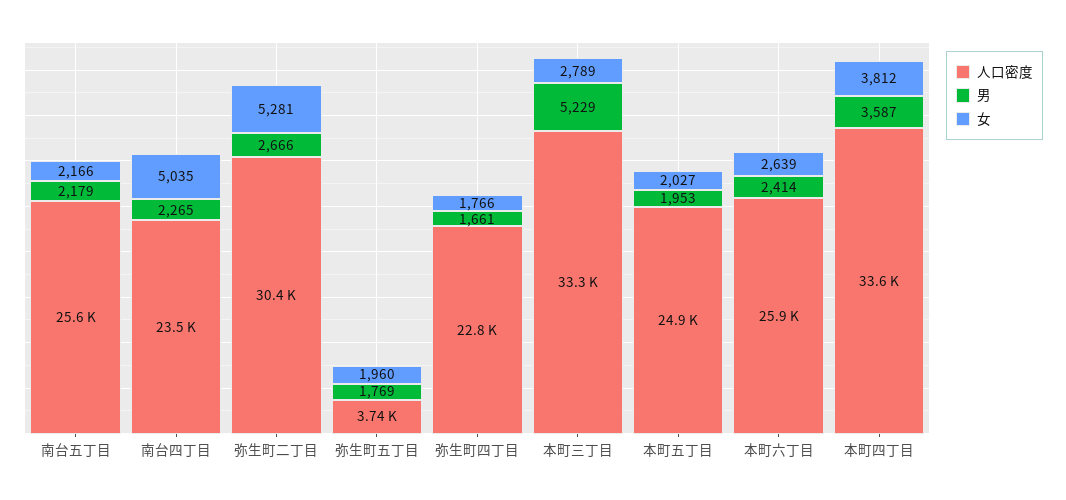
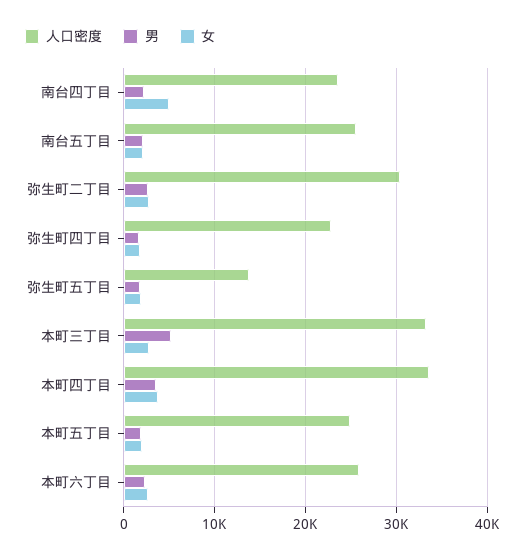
  {
    "人口密度": {
      "南台五丁目": 25600,
      "南台四丁目": 23500,
      "弥生町二丁目": 30400,
-     "弥生町五丁目": 3740,
+     "弥生町五丁目": 14000,
      "弥生町四丁目": 22800,
      "本町三丁目": 33300,
      "本町五丁目": 24900,
      "本町六丁目": 25900,
      "本町四丁目": 33600
    },
    "男": {
      "南台五丁目": 2179,
      "南台四丁目": 2265,
      "弥生町二丁目": 2666,
      "弥生町五丁目": 1769,
      "弥生町四丁目": 1661,
      "本町三丁目": 5229,
      "本町五丁目": 1953,
      "本町六丁目": 2414,
      "本町四丁目": 3587
    },
    "女": {
      "南台五丁目": 2166,
      "南台四丁目": 5035,
-     "弥生町二丁目": 5281,
+     "弥生町二丁目": 3000,
      "弥生町五丁目": 1960,
      "弥生町四丁目": 1766,
      "本町三丁目": 2789,
      "本町五丁目": 2027,
      "本町六丁目": 2639,
      "本町四丁目": 3812
    }
  }

